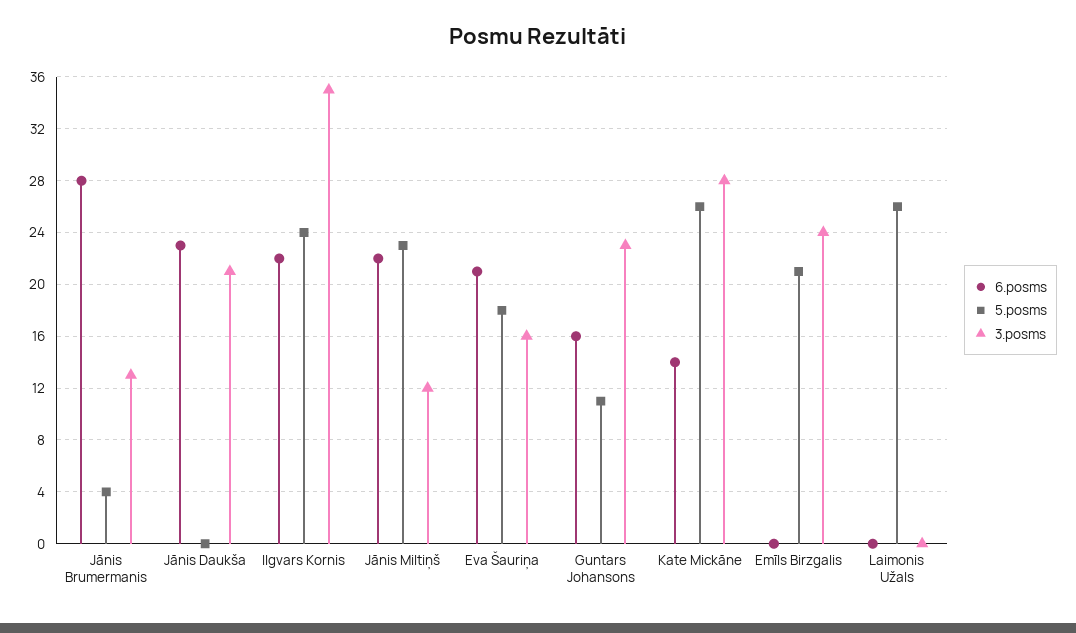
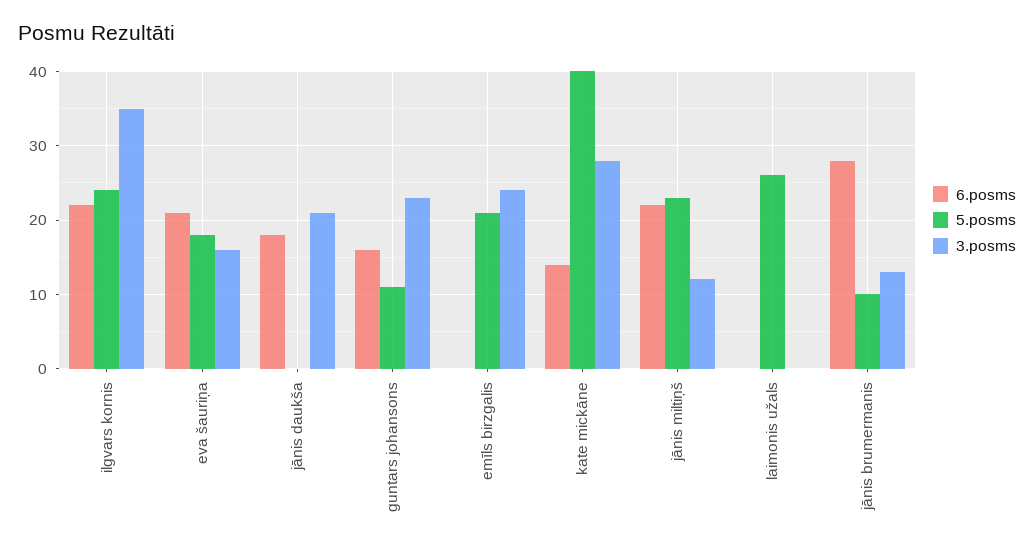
  {
    "6.posms": {
      "Jānis Brumermanis": 28,
-     "Jānis Daukša": 23,
+     "Jānis Daukša": 18,
      "Ilgvars Kornis": 22,
      "Jānis Miltiņš": 22,
      "Eva Šauriņa": 21,
      "Guntars Johansons": 16,
      "Kate Mickāne": 14,
      "Emīls Birzgalis": 0,
      "Laimonis Užals": 0
    },
    "5.posms": {
-     "Jānis Brumermanis": 4,
+     "Jānis Brumermanis": 10,
      "Jānis Daukša": 0,
      "Ilgvars Kornis": 24,
      "Jānis Miltiņš": 23,
      "Eva Šauriņa": 18,
      "Guntars Johansons": 11,
-     "Kate Mickāne": 26,
+     "Kate Mickāne": 40,
      "Emīls Birzgalis": 21,
      "Laimonis Užals": 26
    },
    "3.posms": {
      "Jānis Brumermanis": 13,
      "Jānis Daukša": 21,
      "Ilgvars Kornis": 35,
      "Jānis Miltiņš": 12,
      "Eva Šauriņa": 16,
      "Guntars Johansons": 23,
      "Kate Mickāne": 28,
      "Emīls Birzgalis": 24,
      "Laimonis Užals": 0
    }
  }

